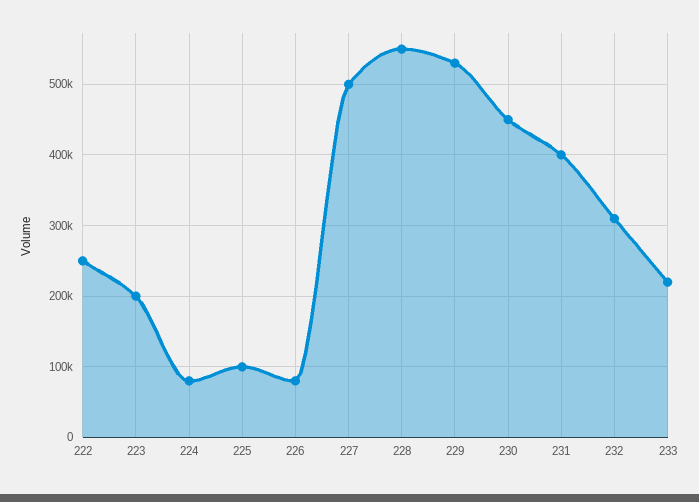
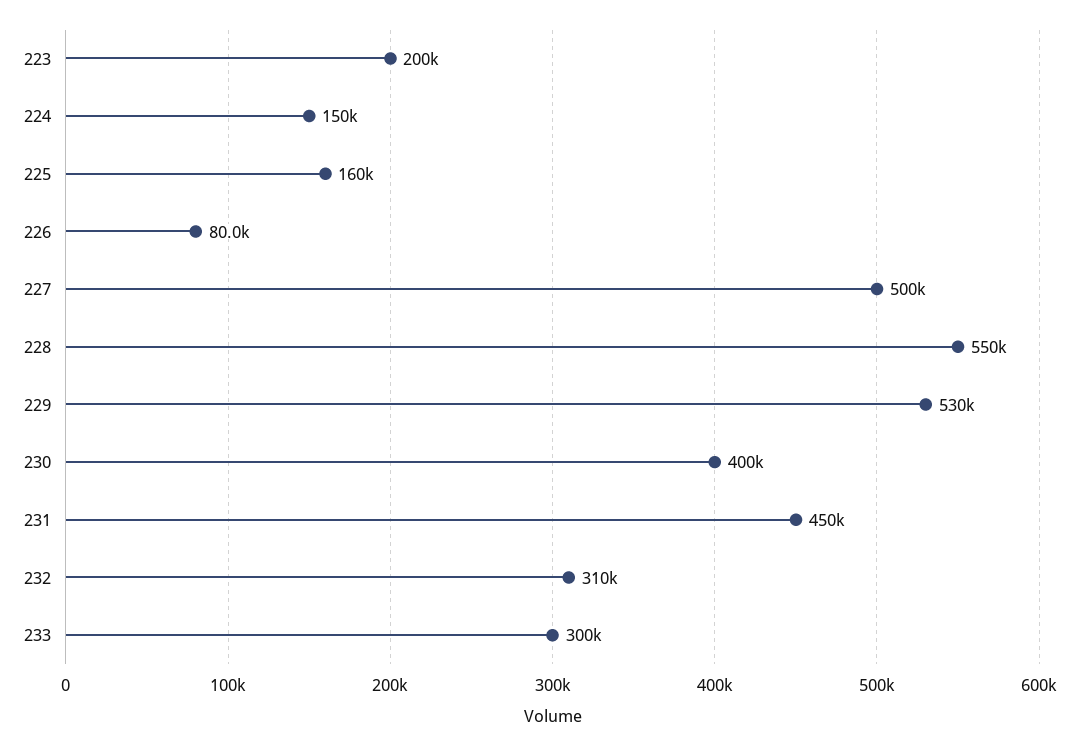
  {
-   "222": 250000,
    "223": 200000,
-   "224": 80000,
+   "224": 150000,
-   "225": 100000,
+   "225": 160000,
    "226": 80000,
    "227": 500000,
    "228": 550000,
    "229": 530000,
-   "230": 450000,
+   "230": 400000,
-   "231": 400000,
+   "231": 450000,
    "232": 310000,
-   "233": 220000
+   "233": 300000
  }

